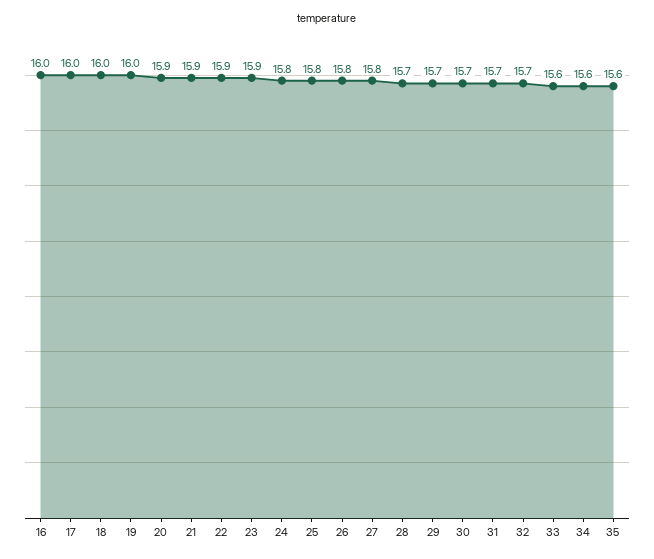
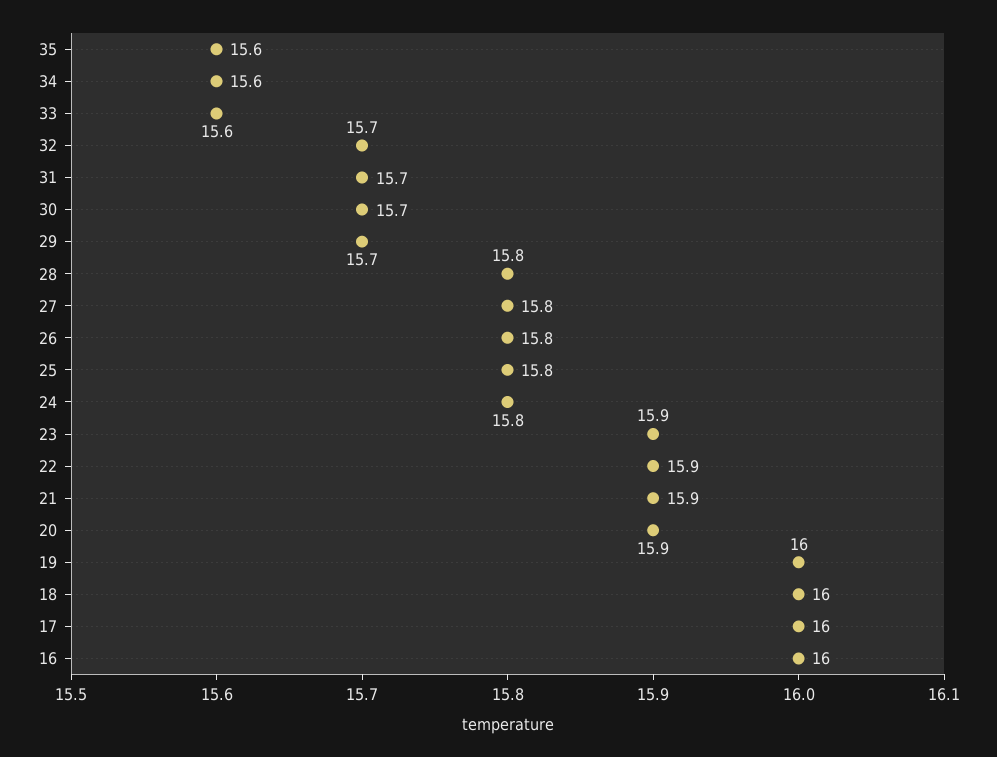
  {
    "16": 16,
    "17": 16,
    "18": 16,
    "19": 16,
    "20": 15.9,
    "21": 15.9,
    "22": 15.9,
    "23": 15.9,
    "24": 15.8,
    "25": 15.8,
    "26": 15.8,
    "27": 15.8,
-   "28": 15.7,
+   "28": 15.8,
    "29": 15.7,
    "30": 15.7,
    "31": 15.7,
    "32": 15.7,
    "33": 15.6,
    "34": 15.6,
    "35": 15.6
  }

